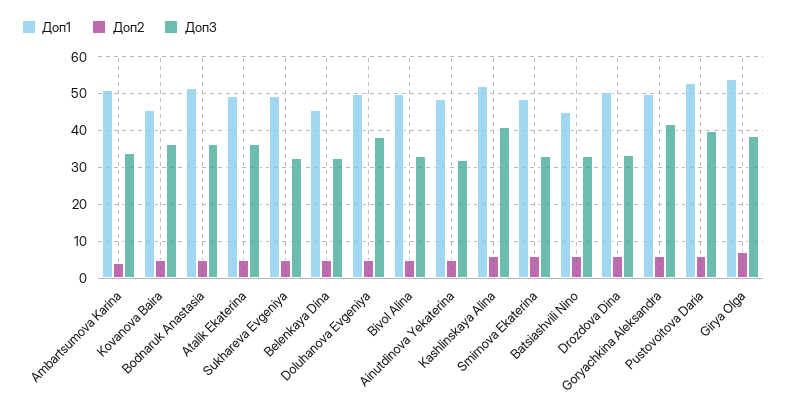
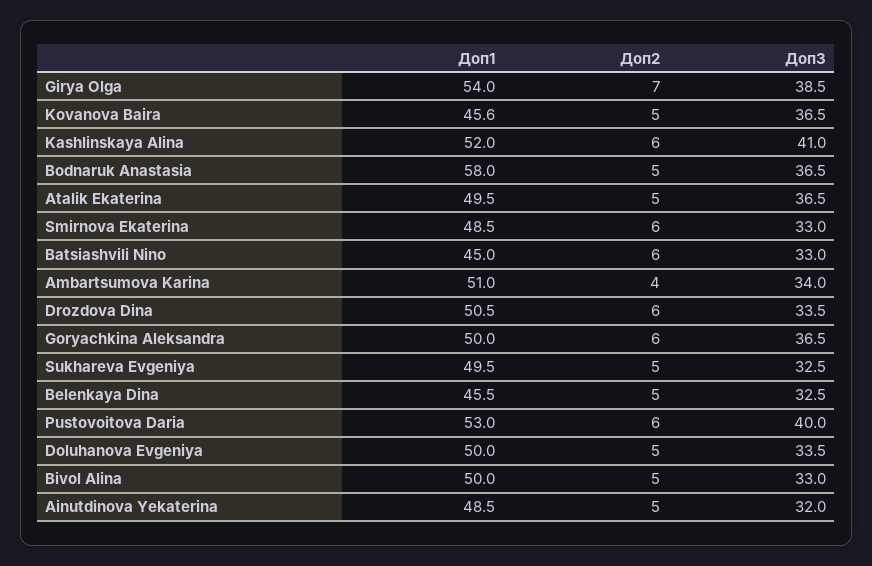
  {
    "Доп1": {
      "Ambartsumova Karina": 51,
      "Kovanova Baira": 45.6,
-     "Bodnaruk Anastasia": 52,
+     "Bodnaruk Anastasia": 58,
      "Atalik Ekaterina": 49.5,
      "Sukhareva Evgeniya": 49.5,
      "Belenkaya Dina": 45.5,
      "Doluhanova Evgeniya": 50,
      "Bivol Alina": 50,
      "Ainutdinova Yekaterina": 48.5,
      "Kashlinskaya Alina": 52,
      "Smirnova Ekaterina": 48.5,
      "Batsiashvili Nino": 45,
      "Drozdova Dina": 50.5,
      "Goryachkina Aleksandra": 50,
      "Pustovoitova Daria": 53,
      "Girya Olga": 54
    },
    "Доп2": {
      "Ambartsumova Karina": 4,
      "Kovanova Baira": 5,
      "Bodnaruk Anastasia": 5,
      "Atalik Ekaterina": 5,
      "Sukhareva Evgeniya": 5,
      "Belenkaya Dina": 5,
      "Doluhanova Evgeniya": 5,
      "Bivol Alina": 5,
      "Ainutdinova Yekaterina": 5,
      "Kashlinskaya Alina": 6,
      "Smirnova Ekaterina": 6,
      "Batsiashvili Nino": 6,
      "Drozdova Dina": 6,
      "Goryachkina Aleksandra": 6,
      "Pustovoitova Daria": 6,
      "Girya Olga": 7
    },
    "Доп3": {
      "Ambartsumova Karina": 34,
      "Kovanova Baira": 36.5,
      "Bodnaruk Anastasia": 36.5,
      "Atalik Ekaterina": 36.5,
      "Sukhareva Evgeniya": 32.5,
      "Belenkaya Dina": 32.5,
-     "Doluhanova Evgeniya": 38,
+     "Doluhanova Evgeniya": 33.5,
      "Bivol Alina": 33,
      "Ainutdinova Yekaterina": 32,
      "Kashlinskaya Alina": 41,
      "Smirnova Ekaterina": 33,
      "Batsiashvili Nino": 33,
      "Drozdova Dina": 33.5,
-     "Goryachkina Aleksandra": 42,
+     "Goryachkina Aleksandra": 36.5,
      "Pustovoitova Daria": 40,
      "Girya Olga": 38.5
    }
  }

